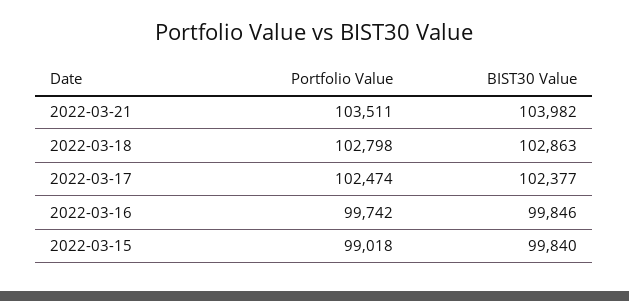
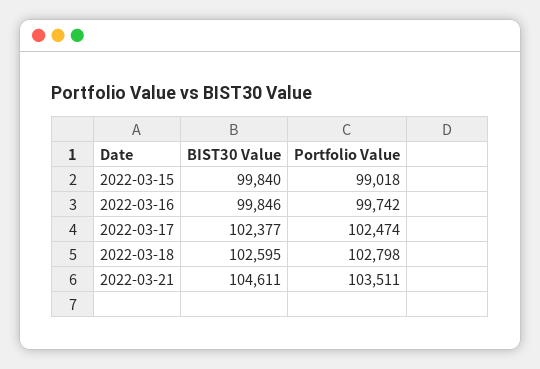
  {
    "Portfolio Value": {
      "2022-03-21": 103511,
      "2022-03-18": 102798,
      "2022-03-17": 102474,
      "2022-03-16": 99742,
      "2022-03-15": 99018
    },
    "BIST30 Value": {
-     "2022-03-21": 103982,
+     "2022-03-21": 104611,
-     "2022-03-18": 102863,
+     "2022-03-18": 102595,
      "2022-03-17": 102377,
      "2022-03-16": 99846,
      "2022-03-15": 99840
    }
  }

